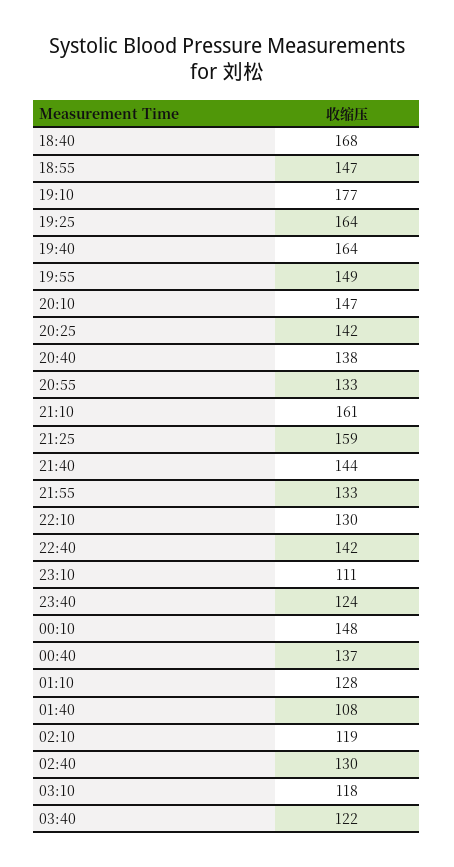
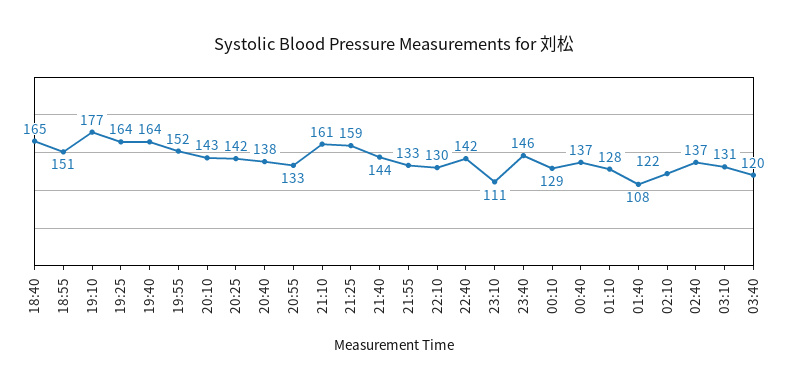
  {
-   "18:40": 168,
+   "18:40": 165,
-   "18:55": 147,
+   "18:55": 151,
    "19:10": 177,
    "19:25": 164,
    "19:40": 164,
-   "19:55": 149,
+   "19:55": 152,
-   "20:10": 147,
+   "20:10": 143,
    "20:25": 142,
    "20:40": 138,
    "20:55": 133,
    "21:10": 161,
    "21:25": 159,
    "21:40": 144,
    "21:55": 133,
    "22:10": 130,
    "22:40": 142,
    "23:10": 111,
-   "23:40": 124,
+   "23:40": 146,
-   "00:10": 148,
+   "00:10": 129,
    "00:40": 137,
    "01:10": 128,
    "01:40": 108,
-   "02:10": 119,
+   "02:10": 122,
-   "02:40": 130,
+   "02:40": 137,
-   "03:10": 118,
+   "03:10": 131,
-   "03:40": 122
+   "03:40": 120
  }

